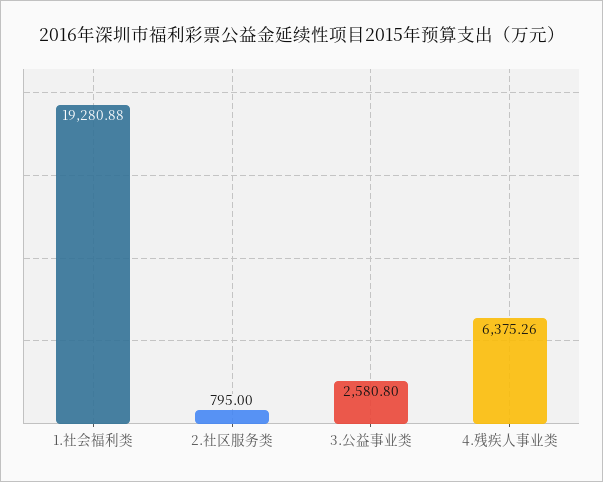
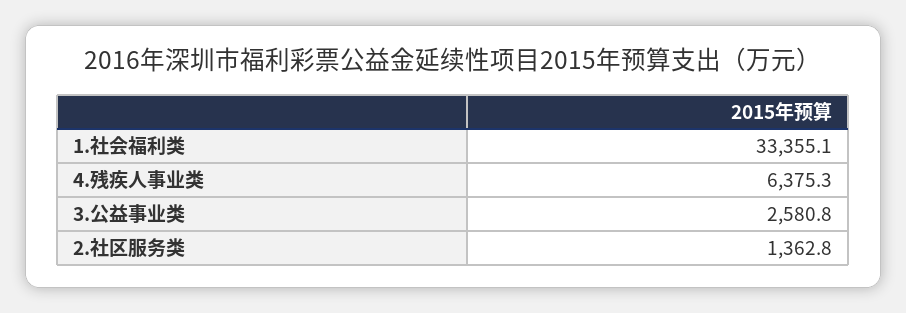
  {
-   "1.社会福利类": 19280.88,
+   "1.社会福利类": 33355.1,
-   "2.社区服务类": 795,
+   "2.社区服务类": 1362.8,
    "3.公益事业类": 2580.8,
    "4.残疾人事业类": 6375.26
  }

